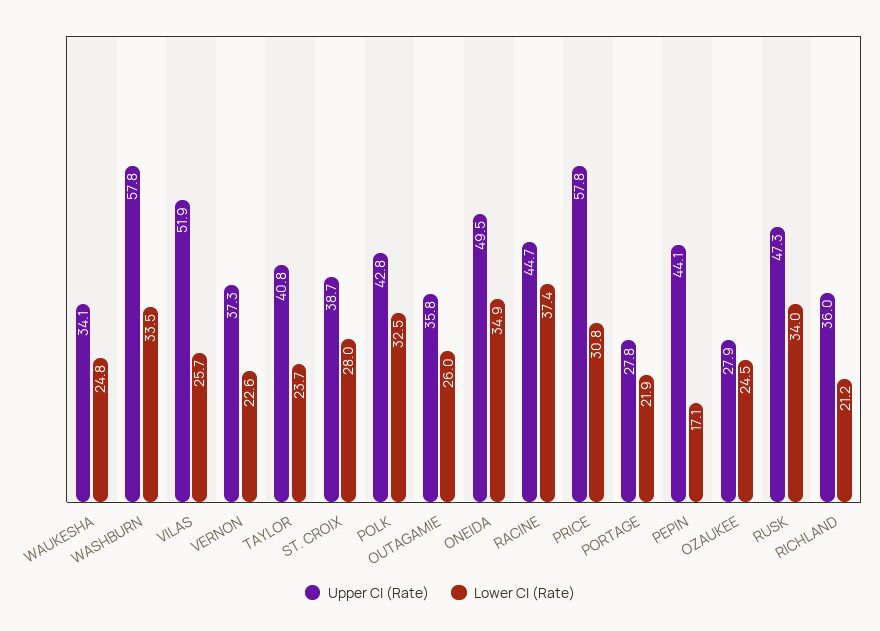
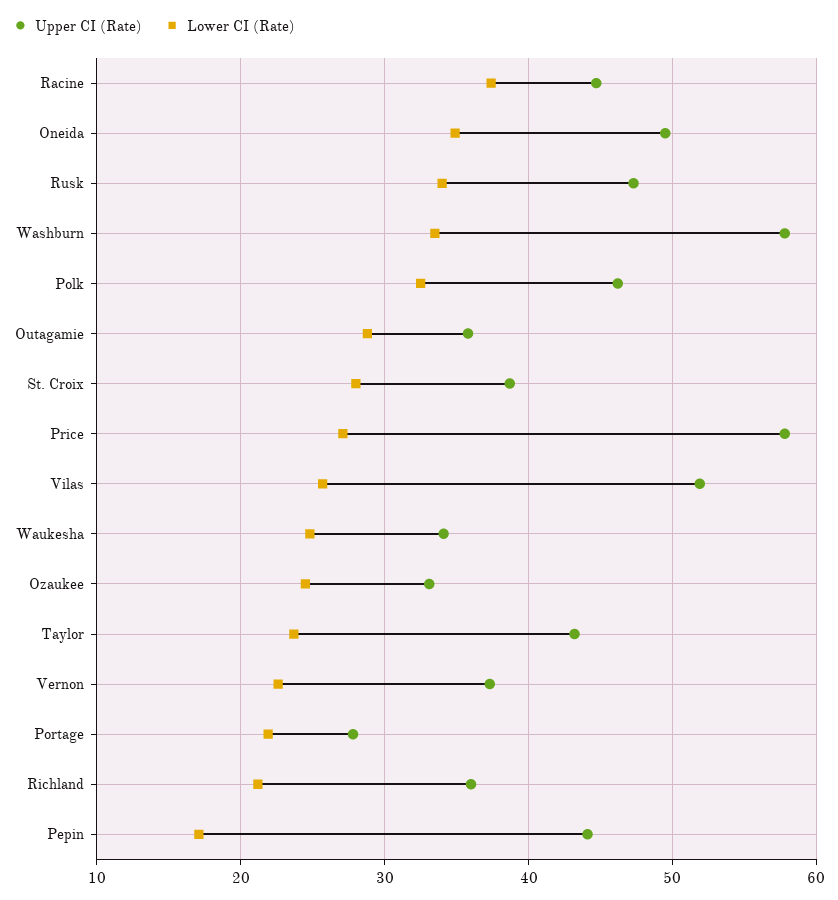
  {
    "Upper CI (Rate)": {
      "WAUKESHA": 34.1,
      "WASHBURN": 57.8,
      "VILAS": 51.9,
      "VERNON": 37.3,
-     "TAYLOR": 40.8,
+     "TAYLOR": 43,
      "ST. CROIX": 38.7,
-     "POLK": 42.8,
+     "POLK": 46,
      "OUTAGAMIE": 35.8,
      "ONEIDA": 49.5,
      "RACINE": 44.7,
      "PRICE": 57.8,
      "PORTAGE": 27.8,
      "PEPIN": 44.1,
-     "OZAUKEE": 27.9,
+     "OZAUKEE": 33,
      "RUSK": 47.3,
      "RICHLAND": 36
    },
    "Lower CI (Rate)": {
      "WAUKESHA": 24.8,
      "WASHBURN": 33.5,
      "VILAS": 25.7,
      "VERNON": 22.6,
      "TAYLOR": 23.7,
      "ST. CROIX": 28,
      "POLK": 32.5,
-     "OUTAGAMIE": 26,
+     "OUTAGAMIE": 29,
      "ONEIDA": 34.9,
      "RACINE": 37.4,
-     "PRICE": 30.8,
+     "PRICE": 27,
      "PORTAGE": 21.9,
      "PEPIN": 17.1,
      "OZAUKEE": 24.5,
      "RUSK": 34,
      "RICHLAND": 21.2
    }
  }

